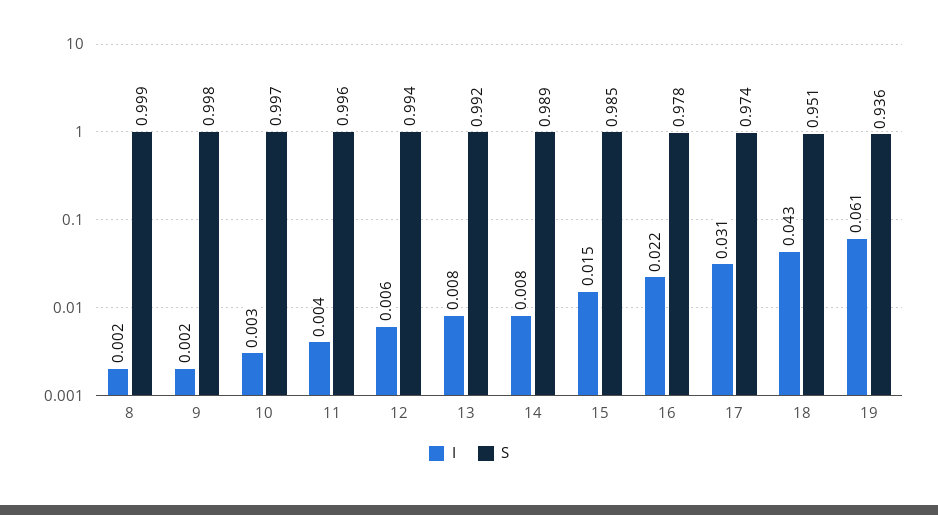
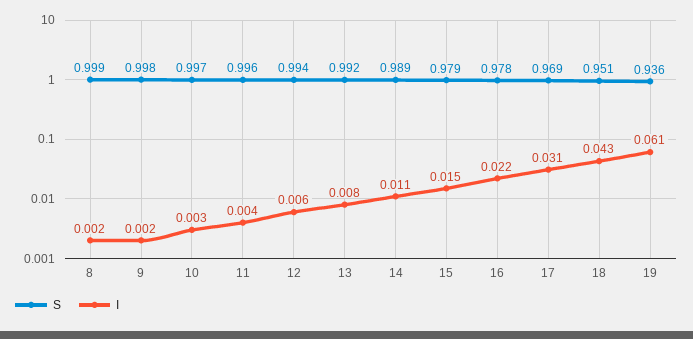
  {
    "I": {
      "8": 0.002,
      "9": 0.002,
      "10": 0.003,
      "11": 0.004,
      "12": 0.006,
      "13": 0.008,
-     "14": 0.008,
+     "14": 0.011,
      "15": 0.015,
      "16": 0.022,
      "17": 0.031,
      "18": 0.043,
      "19": 0.061
    },
    "S": {
      "8": 0.999,
      "9": 0.998,
      "10": 0.997,
      "11": 0.996,
      "12": 0.994,
      "13": 0.992,
      "14": 0.989,
-     "15": 0.985,
+     "15": 0.979,
      "16": 0.978,
-     "17": 0.974,
+     "17": 0.969,
      "18": 0.951,
      "19": 0.936
    }
  }

